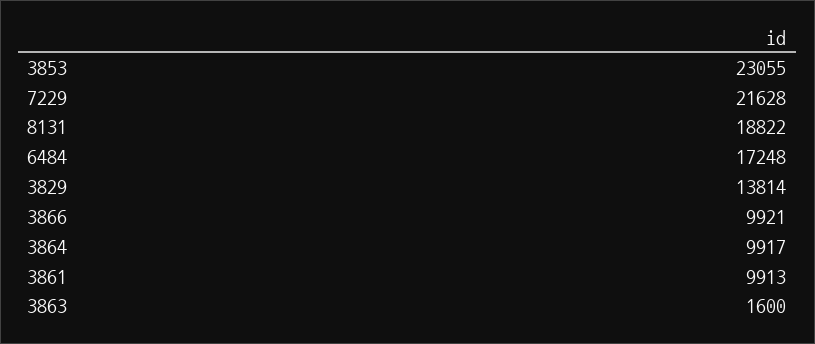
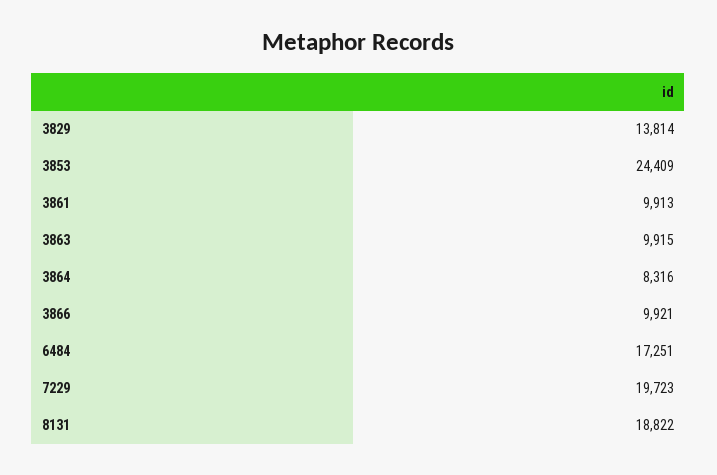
  {
-   "3853": 23055,
+   "3853": 24409,
-   "7229": 21628,
+   "7229": 19723,
    "8131": 18822,
-   "6484": 17248,
+   "6484": 17251,
    "3829": 13814,
    "3866": 9921,
-   "3864": 9917,
+   "3864": 8316,
    "3861": 9913,
-   "3863": 1600
+   "3863": 9915
  }

